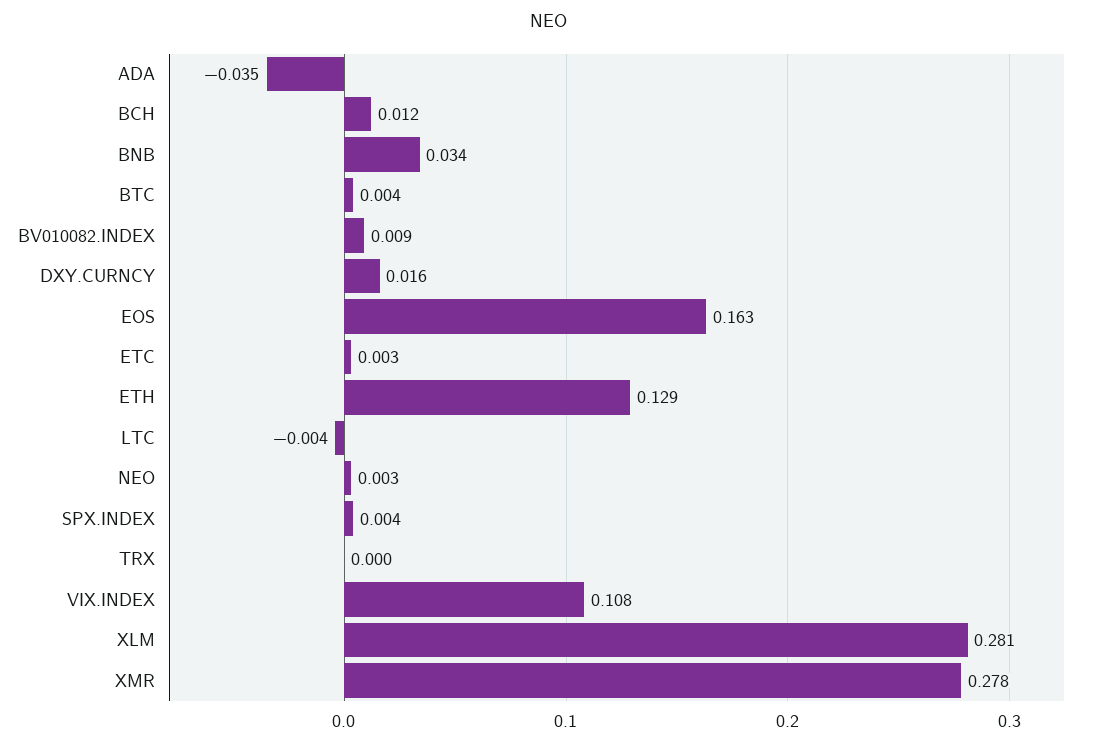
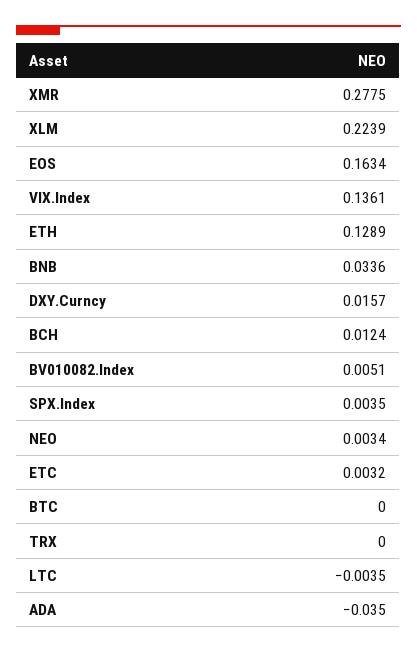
  {
    "ADA": -0.035,
    "BCH": 0.0124,
    "BNB": 0.0336,
-   "BTC": 0.004,
+   "BTC": 0,
-   "BV010082.INDEX": 0.009,
+   "BV010082.INDEX": 0.0051,
    "DXY.CURNCY": 0.0157,
    "EOS": 0.1634,
    "ETC": 0.0032,
    "ETH": 0.1289,
    "LTC": -0.0035,
    "NEO": 0.0034,
    "SPX.INDEX": 0.0035,
    "TRX": 0,
-   "VIX.INDEX": 0.108,
+   "VIX.INDEX": 0.1361,
-   "XLM": 0.281,
+   "XLM": 0.2239,
    "XMR": 0.2775
  }

